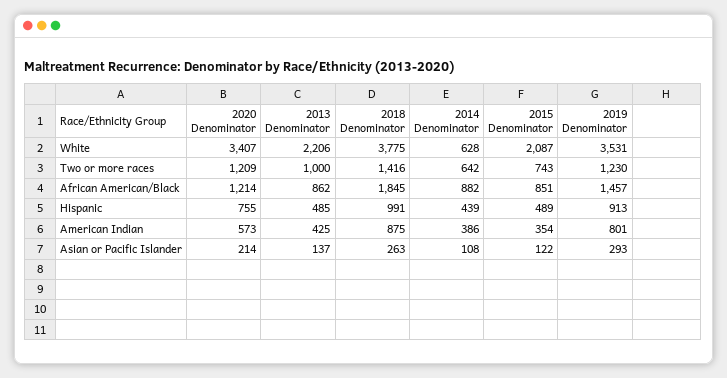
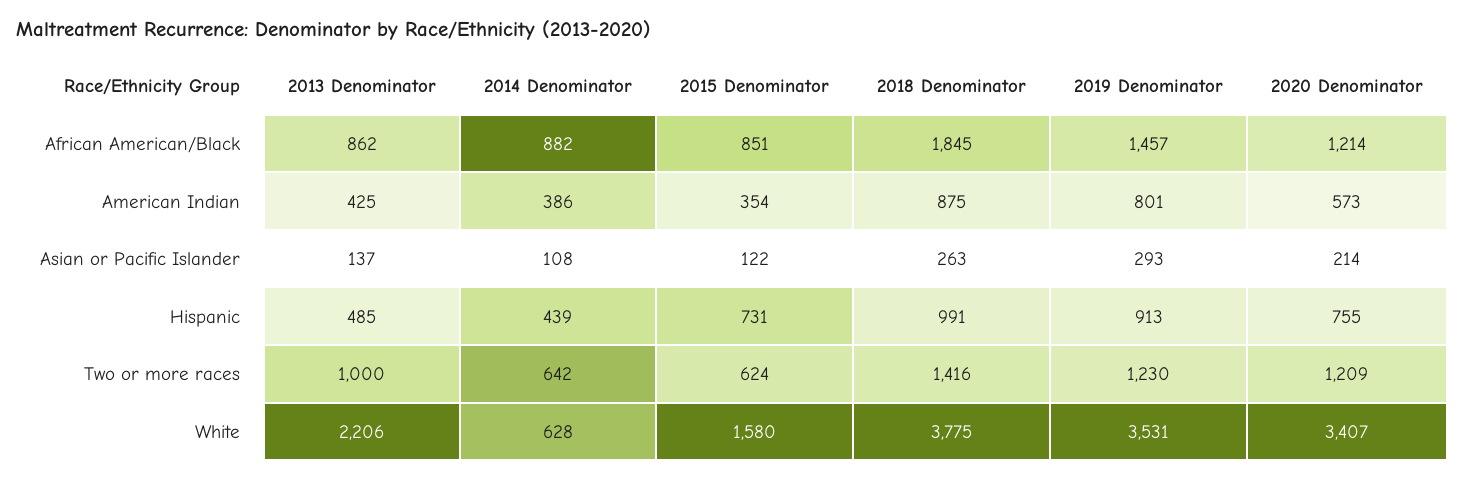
  {
    "2020 Denominator": {
      "White": 3407,
      "Two or more races": 1209,
      "African American/Black": 1214,
      "Hispanic": 755,
      "American Indian": 573,
      "Asian or Pacific Islander": 214
    },
    "2013 Denominator": {
      "White": 2206,
      "Two or more races": 1000,
      "African American/Black": 862,
      "Hispanic": 485,
      "American Indian": 425,
      "Asian or Pacific Islander": 137
    },
    "2018 Denominator": {
      "White": 3775,
      "Two or more races": 1416,
      "African American/Black": 1845,
      "Hispanic": 991,
      "American Indian": 875,
      "Asian or Pacific Islander": 263
    },
    "2014 Denominator": {
      "White": 628,
      "Two or more races": 642,
      "African American/Black": 882,
      "Hispanic": 439,
      "American Indian": 386,
      "Asian or Pacific Islander": 108
    },
    "2015 Denominator": {
-     "White": 2087,
+     "White": 1580,
-     "Two or more races": 743,
+     "Two or more races": 624,
      "African American/Black": 851,
-     "Hispanic": 489,
+     "Hispanic": 731,
      "American Indian": 354,
      "Asian or Pacific Islander": 122
    },
    "2019 Denominator": {
      "White": 3531,
      "Two or more races": 1230,
      "African American/Black": 1457,
      "Hispanic": 913,
      "American Indian": 801,
      "Asian or Pacific Islander": 293
    }
  }

